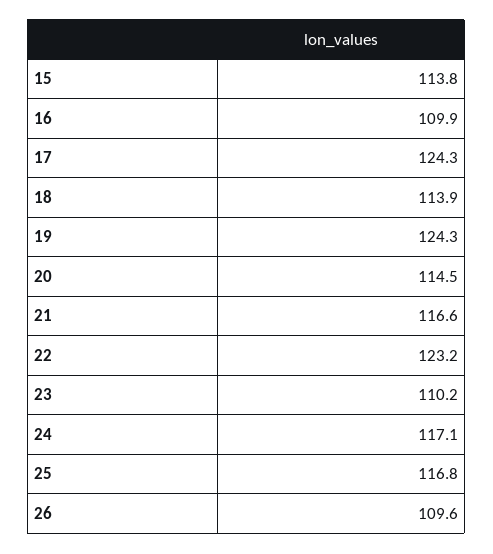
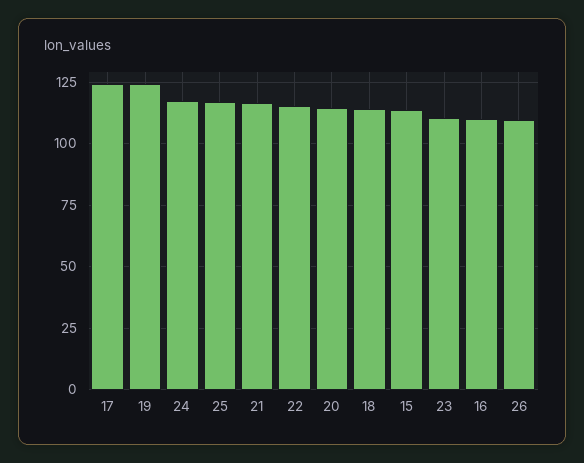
  {
    "15": 113.8,
    "16": 109.9,
    "17": 124.3,
    "18": 113.9,
    "19": 124.3,
    "20": 114.5,
    "21": 116.6,
-   "22": 123.2,
+   "22": 115,
    "23": 110.2,
    "24": 117.1,
    "25": 116.8,
    "26": 109.6
  }

